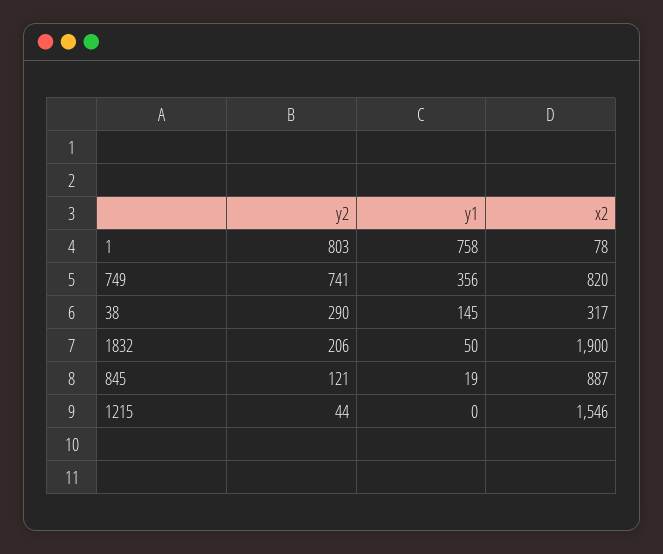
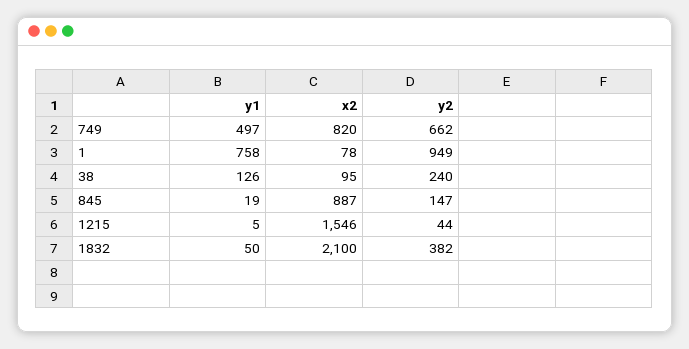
  {
    "y2": {
-     "1": 803,
+     "1": 949,
-     "749": 741,
+     "749": 662,
-     "38": 290,
+     "38": 240,
-     "1832": 206,
+     "1832": 382,
-     "845": 121,
+     "845": 147,
      "1215": 44
    },
    "y1": {
      "1": 758,
-     "749": 356,
+     "749": 497,
-     "38": 145,
+     "38": 126,
      "1832": 50,
      "845": 19,
-     "1215": 0
+     "1215": 5
    },
    "x2": {
      "1": 78,
      "749": 820,
-     "38": 317,
+     "38": 95,
-     "1832": 1900,
+     "1832": 2100,
      "845": 887,
      "1215": 1546
    }
  }

